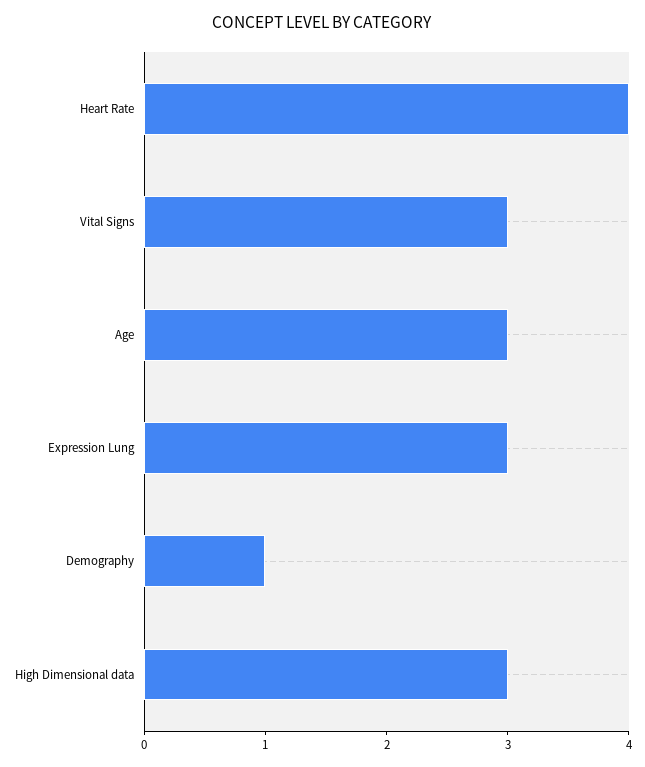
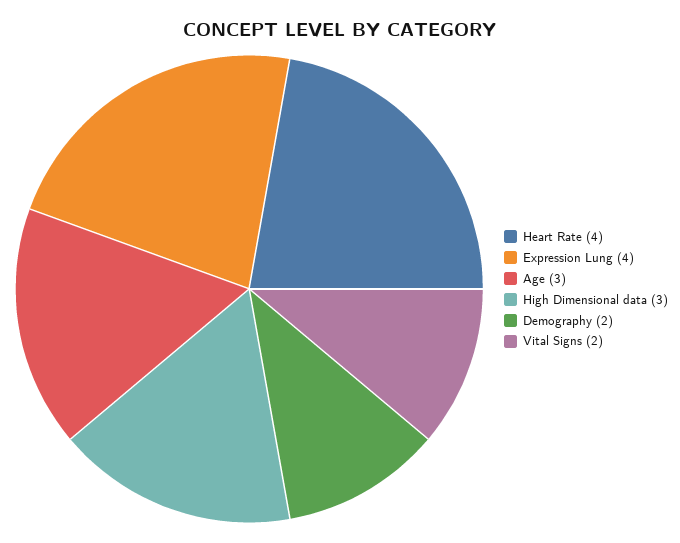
  {
    "Heart Rate": 4,
-   "Vital Signs": 3,
+   "Vital Signs": 2,
    "Age": 3,
-   "Expression Lung": 3,
+   "Expression Lung": 4,
-   "Demography": 1,
+   "Demography": 2,
    "High Dimensional data": 3
  }

